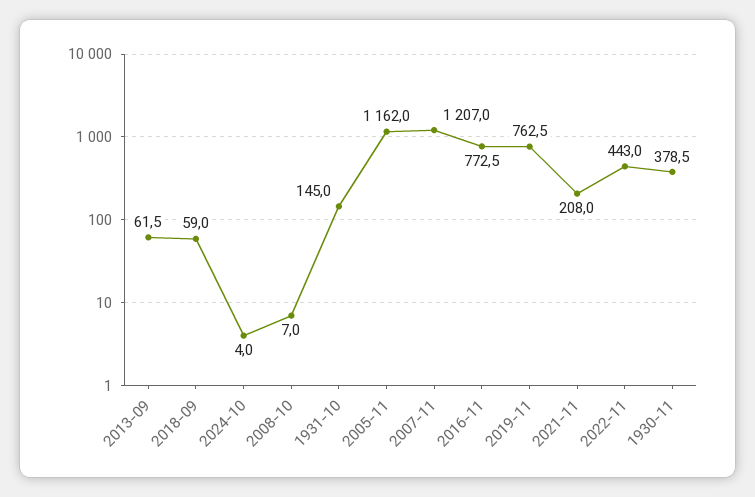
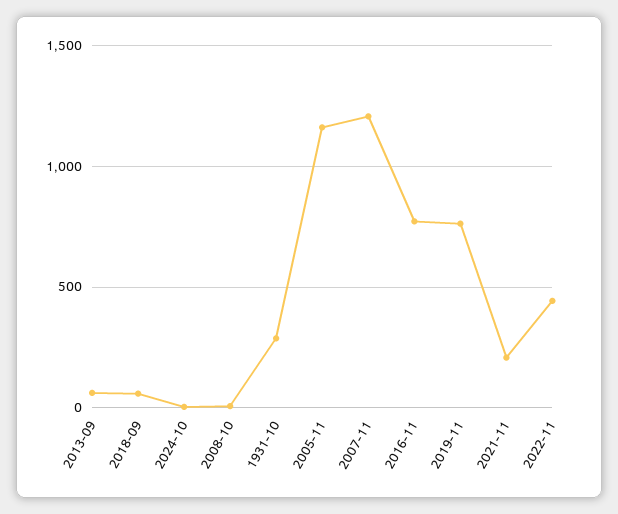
  {
    "2013-09": 61.5,
    "2018-09": 59,
    "2024-10": 4,
    "2008-10": 7,
-   "1931-10": 145,
+   "1931-10": 300,
    "2005-11": 1162,
    "2007-11": 1207,
    "2016-11": 772.5,
    "2019-11": 762.5,
    "2021-11": 208,
-   "2022-11": 443,
+   "2022-11": 443
-   "1930-11": 378.5
  }

